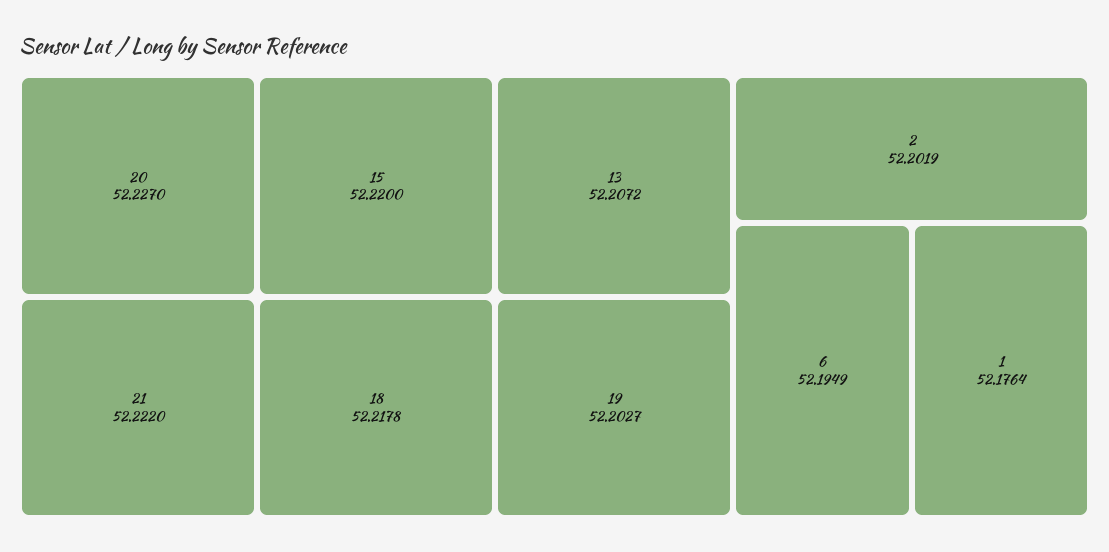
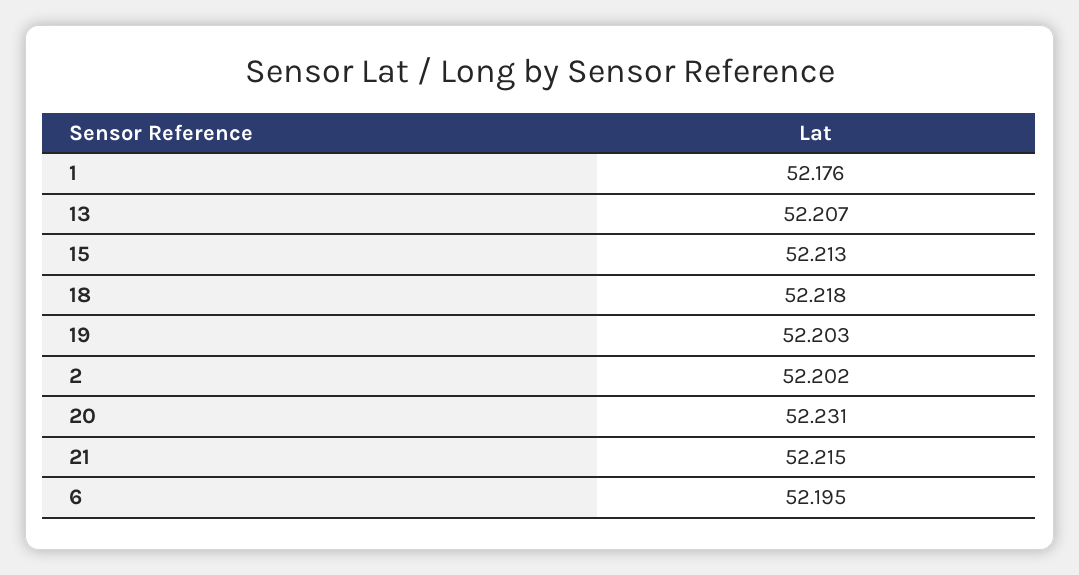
  {
-   "20": 52.227,
+   "20": 52.231,
-   "21": 52.222,
+   "21": 52.215,
-   "15": 52.22,
+   "15": 52.213,
    "18": 52.2178,
    "13": 52.2072,
    "19": 52.2027,
    "2": 52.2019,
    "6": 52.1949,
    "1": 52.1764
  }

